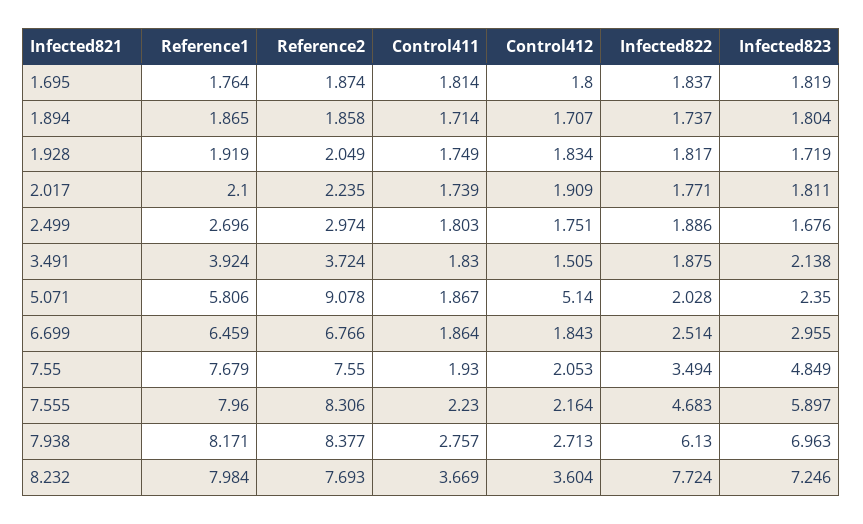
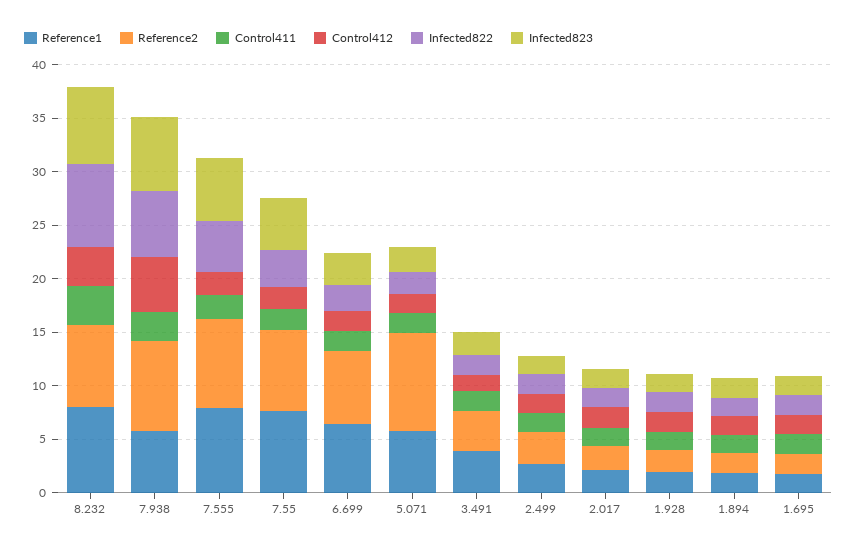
  {
    "Reference1": {
      "1.695": 1.764,
      "1.894": 1.865,
      "1.928": 1.919,
      "2.017": 2.1,
      "2.499": 2.696,
      "3.491": 3.924,
      "5.071": 5.806,
      "6.699": 6.459,
      "7.55": 7.679,
      "7.555": 7.96,
-     "7.938": 8.171,
+     "7.938": 6,
      "8.232": 7.984
    },
    "Reference2": {
      "1.695": 1.874,
      "1.894": 1.858,
      "1.928": 2.049,
      "2.017": 2.235,
      "2.499": 2.974,
      "3.491": 3.724,
      "5.071": 9.078,
      "6.699": 6.766,
      "7.55": 7.55,
      "7.555": 8.306,
      "7.938": 8.377,
      "8.232": 7.693
    },
    "Control411": {
      "1.695": 1.814,
      "1.894": 1.714,
      "1.928": 1.749,
      "2.017": 1.739,
      "2.499": 1.803,
      "3.491": 1.83,
      "5.071": 1.867,
      "6.699": 1.864,
      "7.55": 1.93,
      "7.555": 2.23,
      "7.938": 2.757,
      "8.232": 3.669
    },
    "Control412": {
      "1.695": 1.8,
      "1.894": 1.707,
      "1.928": 1.834,
      "2.017": 1.909,
      "2.499": 1.751,
      "3.491": 1.505,
-     "5.071": 5.14,
+     "5.071": 2,
      "6.699": 1.843,
      "7.55": 2.053,
      "7.555": 2.164,
-     "7.938": 2.713,
+     "7.938": 5,
      "8.232": 3.604
    },
    "Infected822": {
      "1.695": 1.837,
      "1.894": 1.737,
      "1.928": 1.817,
      "2.017": 1.771,
      "2.499": 1.886,
      "3.491": 1.875,
      "5.071": 2.028,
      "6.699": 2.514,
      "7.55": 3.494,
      "7.555": 4.683,
      "7.938": 6.13,
      "8.232": 7.724
    },
    "Infected823": {
      "1.695": 1.819,
      "1.894": 1.804,
      "1.928": 1.719,
      "2.017": 1.811,
      "2.499": 1.676,
      "3.491": 2.138,
      "5.071": 2.35,
      "6.699": 2.955,
      "7.55": 4.849,
      "7.555": 5.897,
      "7.938": 6.963,
      "8.232": 7.246
    }
  }

